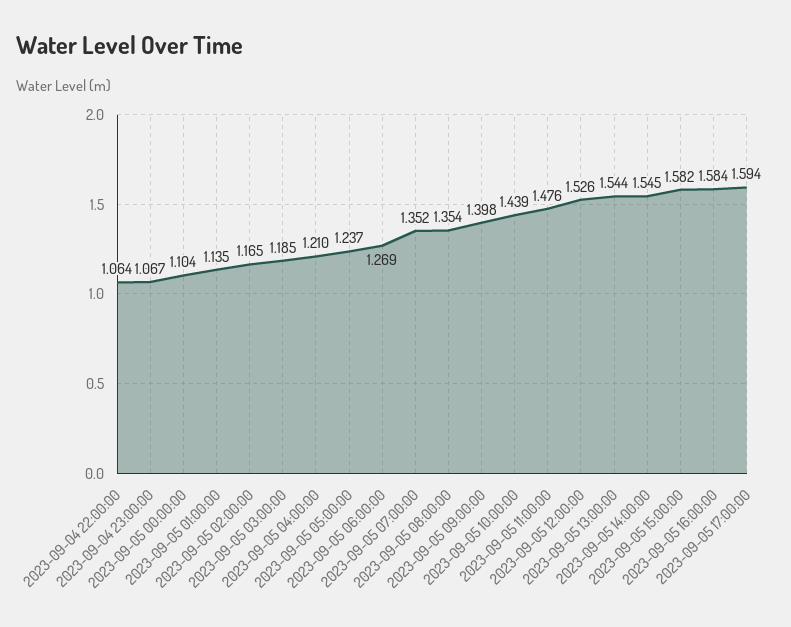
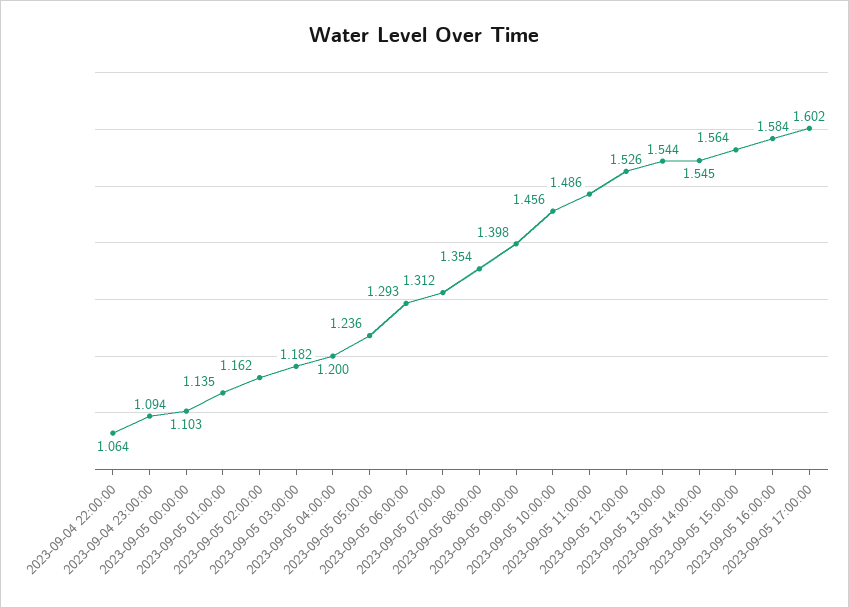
  {
    "2023-09-04 22:00:00": 1.064,
-   "2023-09-04 23:00:00": 1.067,
+   "2023-09-04 23:00:00": 1.094,
-   "2023-09-05 00:00:00": 1.104,
+   "2023-09-05 00:00:00": 1.103,
    "2023-09-05 01:00:00": 1.135,
-   "2023-09-05 02:00:00": 1.165,
+   "2023-09-05 02:00:00": 1.162,
-   "2023-09-05 03:00:00": 1.185,
+   "2023-09-05 03:00:00": 1.182,
-   "2023-09-05 04:00:00": 1.21,
+   "2023-09-05 04:00:00": 1.2,
-   "2023-09-05 05:00:00": 1.237,
+   "2023-09-05 05:00:00": 1.236,
-   "2023-09-05 06:00:00": 1.269,
+   "2023-09-05 06:00:00": 1.293,
-   "2023-09-05 07:00:00": 1.352,
+   "2023-09-05 07:00:00": 1.312,
    "2023-09-05 08:00:00": 1.354,
    "2023-09-05 09:00:00": 1.398,
-   "2023-09-05 10:00:00": 1.439,
+   "2023-09-05 10:00:00": 1.456,
-   "2023-09-05 11:00:00": 1.476,
+   "2023-09-05 11:00:00": 1.486,
    "2023-09-05 12:00:00": 1.526,
    "2023-09-05 13:00:00": 1.544,
    "2023-09-05 14:00:00": 1.545,
-   "2023-09-05 15:00:00": 1.582,
+   "2023-09-05 15:00:00": 1.564,
    "2023-09-05 16:00:00": 1.584,
-   "2023-09-05 17:00:00": 1.594
+   "2023-09-05 17:00:00": 1.602
  }

